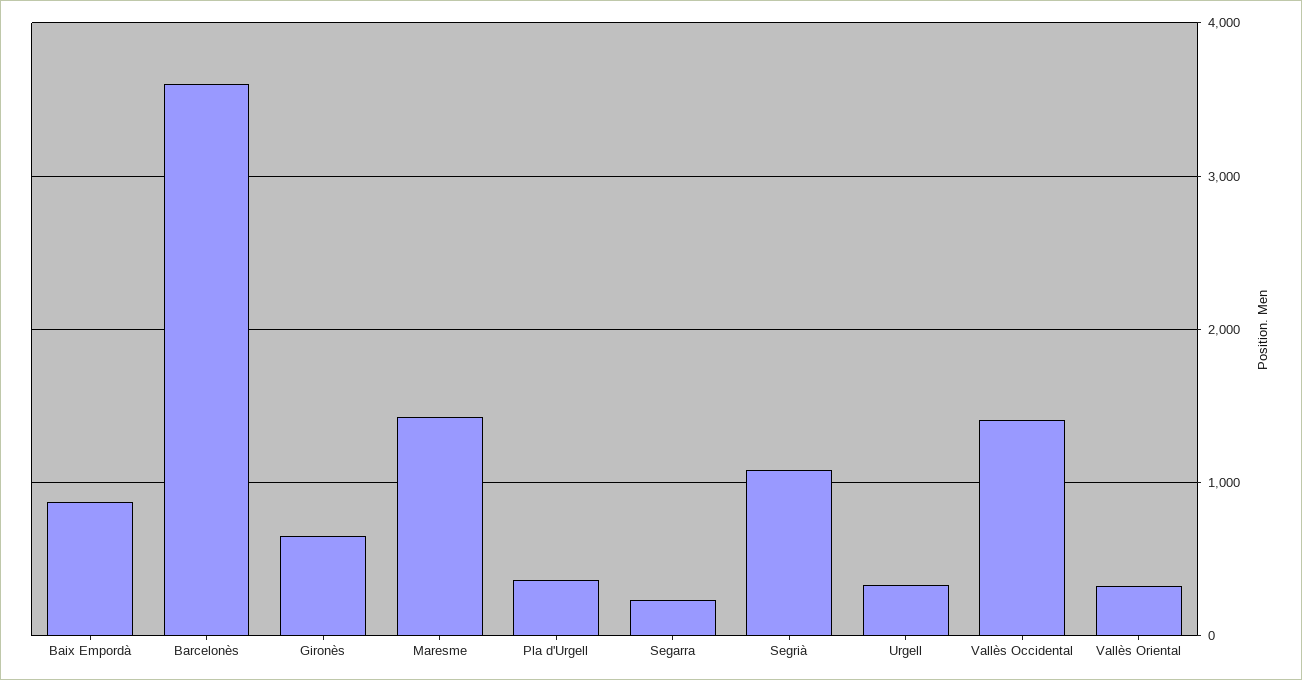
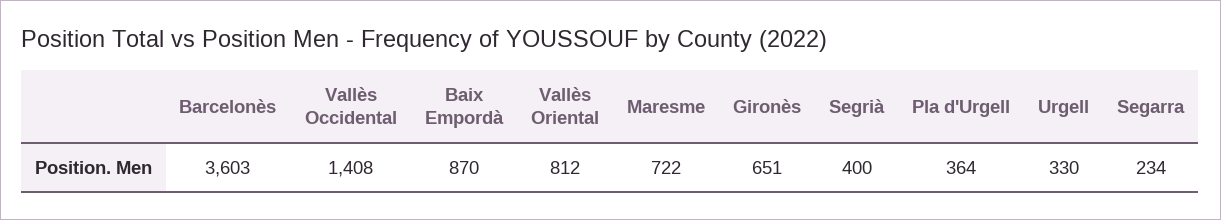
  {
    "Baix Empordà": 870,
    "Barcelonès": 3603,
    "Gironès": 651,
-   "Maresme": 1400,
+   "Maresme": 722,
    "Pla d'Urgell": 364,
    "Segarra": 234,
-   "Segrià": 1100,
+   "Segrià": 400,
    "Urgell": 330,
    "Vallès Occidental": 1408,
-   "Vallès Oriental": 300
+   "Vallès Oriental": 812
  }

